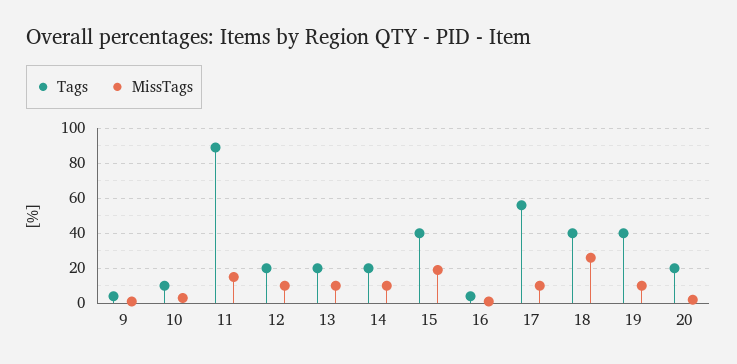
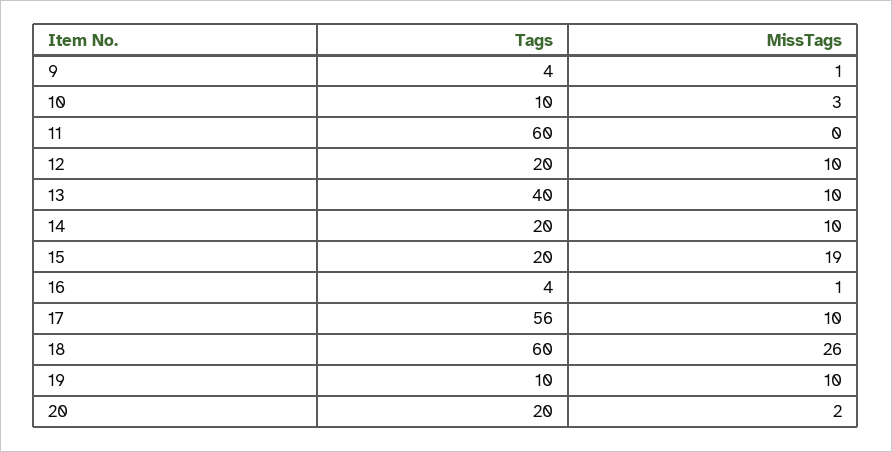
  {
    "Tags": {
      "9": 4,
      "10": 10,
-     "11": 90,
+     "11": 60,
      "12": 20,
-     "13": 20,
+     "13": 40,
      "14": 20,
-     "15": 40,
+     "15": 20,
      "16": 4,
      "17": 56,
-     "18": 40,
+     "18": 60,
-     "19": 40,
+     "19": 10,
      "20": 20
    },
    "MissTags": {
      "9": 1,
      "10": 3,
-     "11": 15,
+     "11": 0,
      "12": 10,
      "13": 10,
      "14": 10,
      "15": 19,
      "16": 1,
      "17": 10,
      "18": 26,
      "19": 10,
      "20": 2
    }
  }

